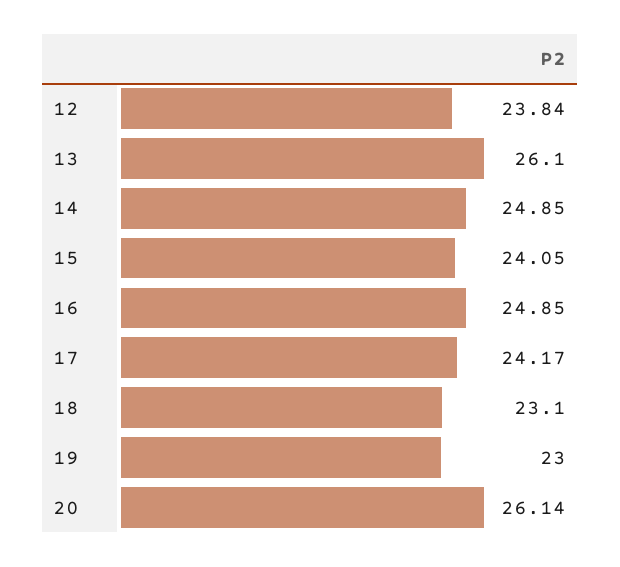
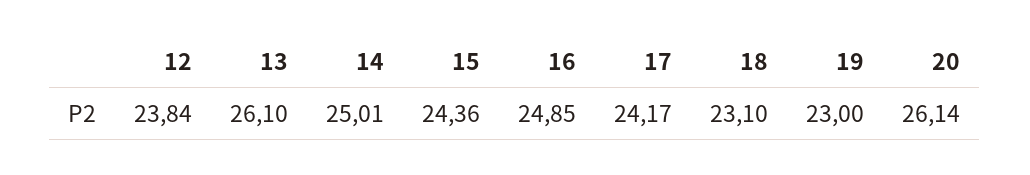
  {
    "12": 23.84,
    "13": 26.1,
-   "14": 24.85,
+   "14": 25.01,
-   "15": 24.05,
+   "15": 24.36,
    "16": 24.85,
    "17": 24.17,
    "18": 23.1,
    "19": 23,
    "20": 26.14
  }

